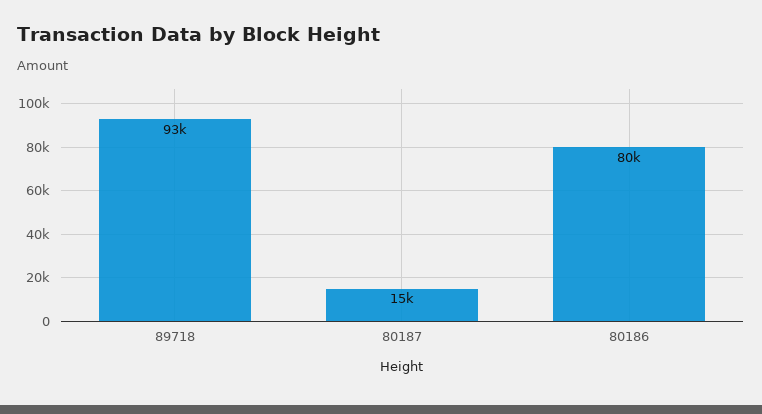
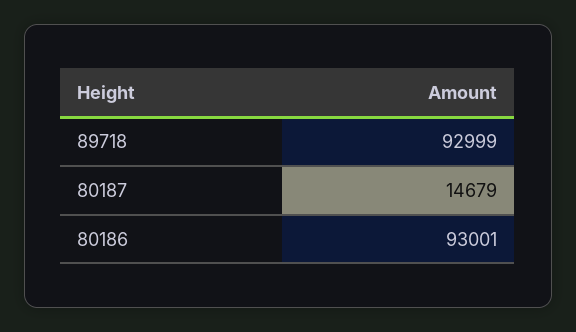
  {
    "89718": 92999,
    "80187": 14679,
-   "80186": 80000
+   "80186": 93001
  }

